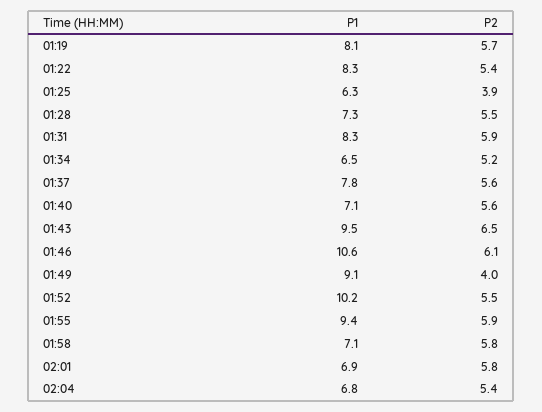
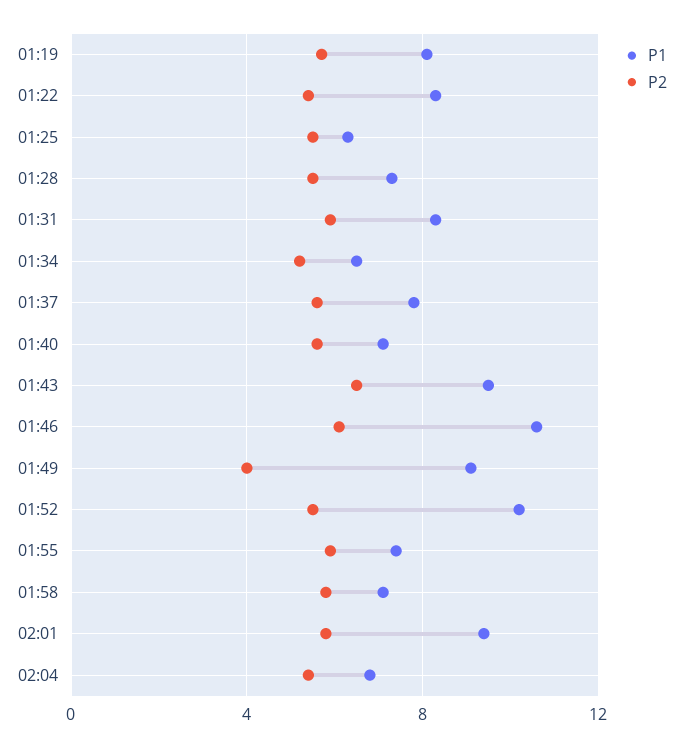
  {
    "P1": {
      "01:19": 8.1,
      "01:22": 8.3,
      "01:25": 6.3,
      "01:28": 7.3,
      "01:31": 8.3,
      "01:34": 6.5,
      "01:37": 7.8,
      "01:40": 7.1,
      "01:43": 9.5,
      "01:46": 10.6,
      "01:49": 9.1,
      "01:52": 10.2,
-     "01:55": 9.4,
+     "01:55": 7.5,
      "01:58": 7.1,
-     "02:01": 6.9,
+     "02:01": 9.5,
      "02:04": 6.8
    },
    "P2": {
      "01:19": 5.7,
      "01:22": 5.4,
-     "01:25": 3.9,
+     "01:25": 5.5,
      "01:28": 5.5,
      "01:31": 5.9,
      "01:34": 5.2,
      "01:37": 5.6,
      "01:40": 5.6,
      "01:43": 6.5,
      "01:46": 6.1,
      "01:49": 4,
      "01:52": 5.5,
      "01:55": 5.9,
      "01:58": 5.8,
      "02:01": 5.8,
      "02:04": 5.4
    }
  }

